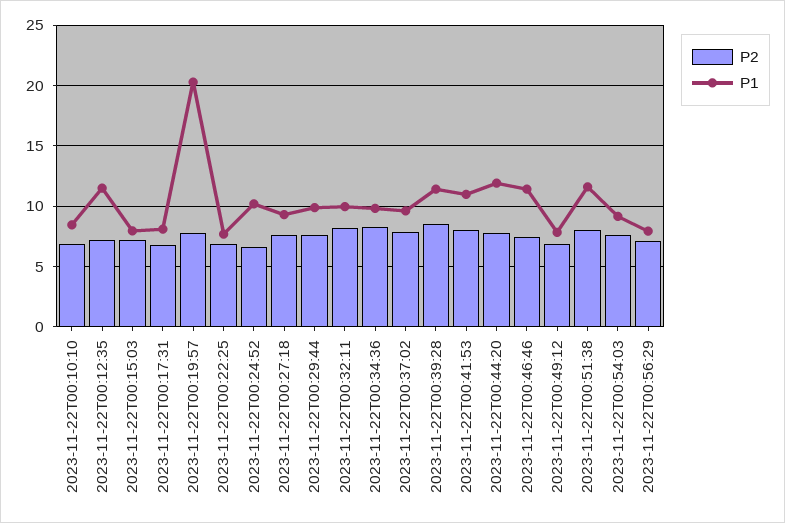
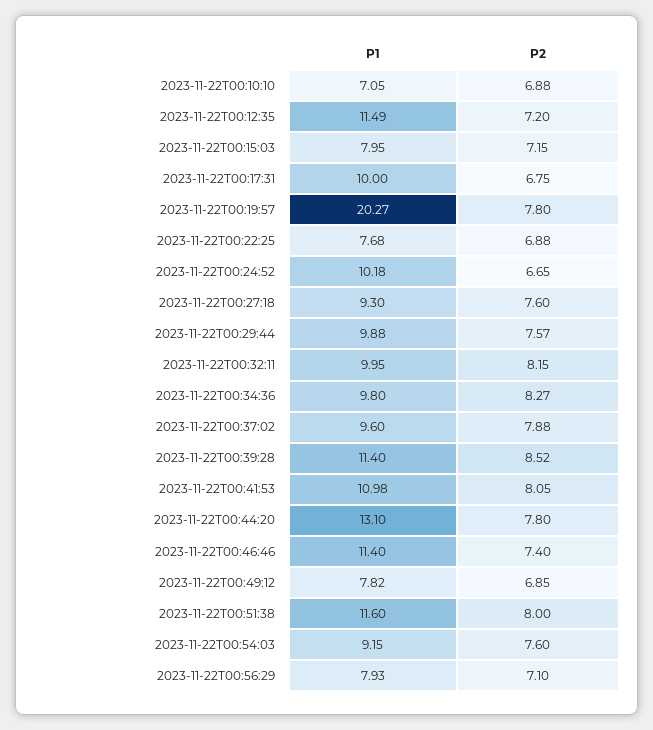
  {
    "P2": {
      "2023-11-22T00:10:10": 6.88,
      "2023-11-22T00:12:35": 7.2,
      "2023-11-22T00:15:03": 7.15,
      "2023-11-22T00:17:31": 6.75,
      "2023-11-22T00:19:57": 7.8,
      "2023-11-22T00:22:25": 6.88,
      "2023-11-22T00:24:52": 6.65,
      "2023-11-22T00:27:18": 7.6,
      "2023-11-22T00:29:44": 7.57,
      "2023-11-22T00:32:11": 8.15,
      "2023-11-22T00:34:36": 8.27,
      "2023-11-22T00:37:02": 7.88,
      "2023-11-22T00:39:28": 8.52,
      "2023-11-22T00:41:53": 8.05,
      "2023-11-22T00:44:20": 7.8,
      "2023-11-22T00:46:46": 7.4,
      "2023-11-22T00:49:12": 6.85,
      "2023-11-22T00:51:38": 8,
      "2023-11-22T00:54:03": 7.6,
      "2023-11-22T00:56:29": 7.1
    },
    "P1": {
-     "2023-11-22T00:10:10": 8.5,
+     "2023-11-22T00:10:10": 7.05,
      "2023-11-22T00:12:35": 11.49,
      "2023-11-22T00:15:03": 7.95,
-     "2023-11-22T00:17:31": 8,
+     "2023-11-22T00:17:31": 10,
      "2023-11-22T00:19:57": 20.27,
      "2023-11-22T00:22:25": 7.68,
      "2023-11-22T00:24:52": 10.18,
      "2023-11-22T00:27:18": 9.3,
      "2023-11-22T00:29:44": 9.88,
      "2023-11-22T00:32:11": 9.95,
      "2023-11-22T00:34:36": 9.8,
      "2023-11-22T00:37:02": 9.6,
      "2023-11-22T00:39:28": 11.4,
      "2023-11-22T00:41:53": 10.98,
-     "2023-11-22T00:44:20": 12,
+     "2023-11-22T00:44:20": 13.1,
      "2023-11-22T00:46:46": 11.4,
      "2023-11-22T00:49:12": 7.82,
      "2023-11-22T00:51:38": 11.6,
      "2023-11-22T00:54:03": 9.15,
      "2023-11-22T00:56:29": 7.93
    }
  }

